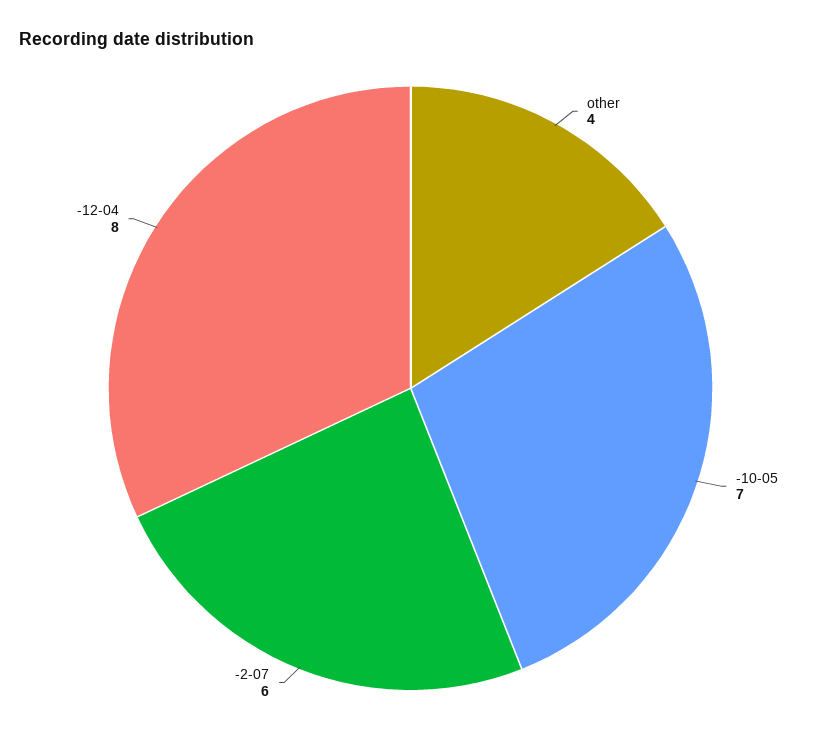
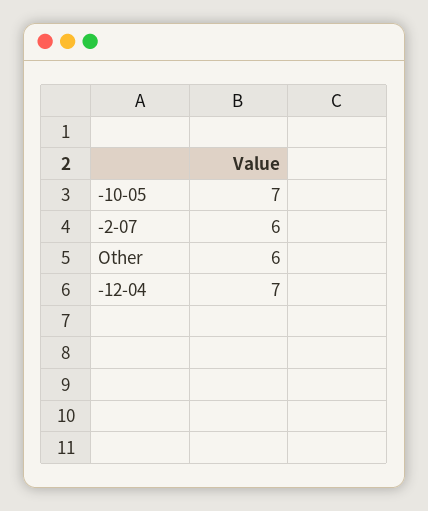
  {
-   "other": 4,
+   "other": 6,
    "-10-05": 7,
    "-2-07": 6,
-   "-12-04": 8
+   "-12-04": 7
  }

